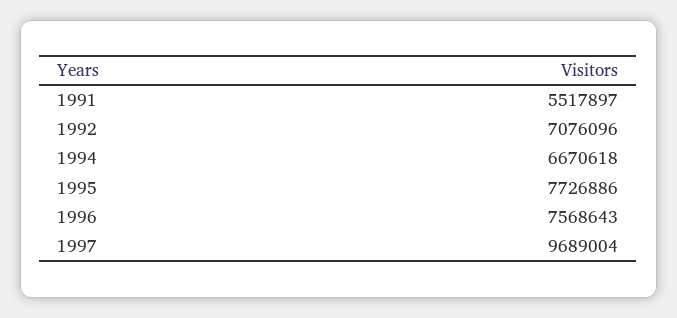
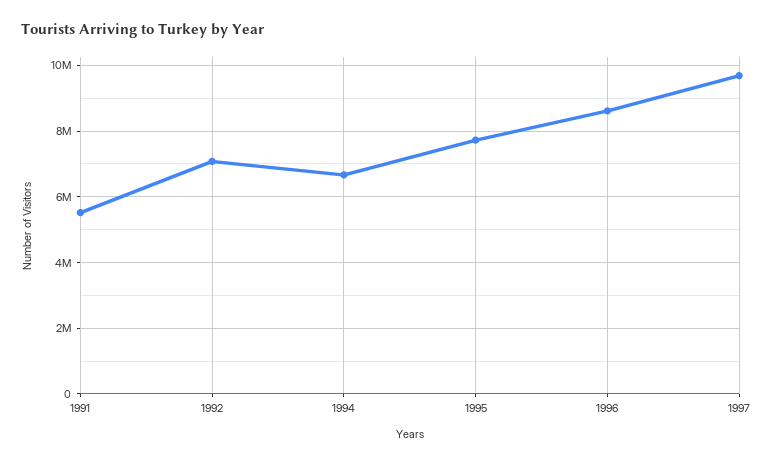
  {
    "1991": 5517897,
    "1992": 7076096,
    "1994": 6670618,
    "1995": 7726886,
-   "1996": 7568643,
+   "1996": 8600000,
    "1997": 9689004
  }

